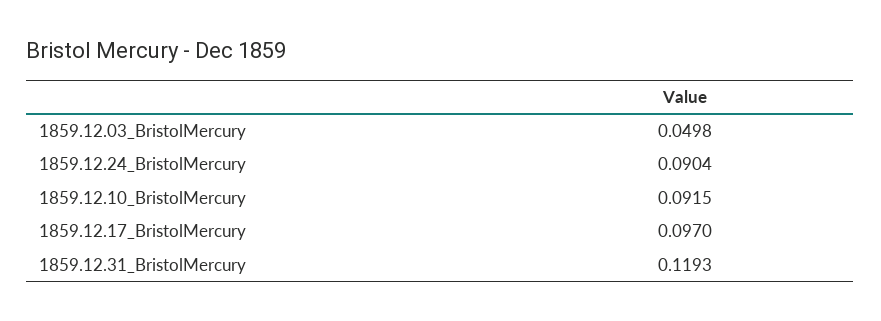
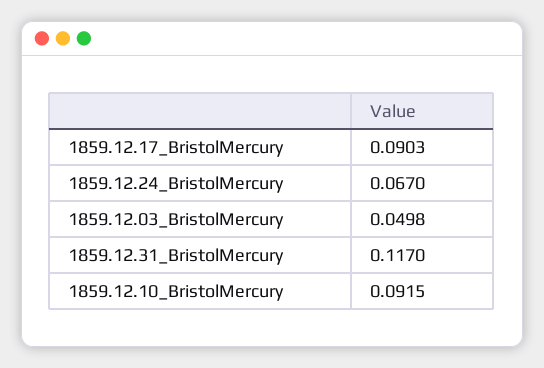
  {
    "1859.12.03_BristolMercury": 0.0498,
-   "1859.12.24_BristolMercury": 0.0904,
+   "1859.12.24_BristolMercury": 0.067,
    "1859.12.10_BristolMercury": 0.0915,
-   "1859.12.17_BristolMercury": 0.097,
+   "1859.12.17_BristolMercury": 0.0903,
-   "1859.12.31_BristolMercury": 0.1193
+   "1859.12.31_BristolMercury": 0.117
  }

